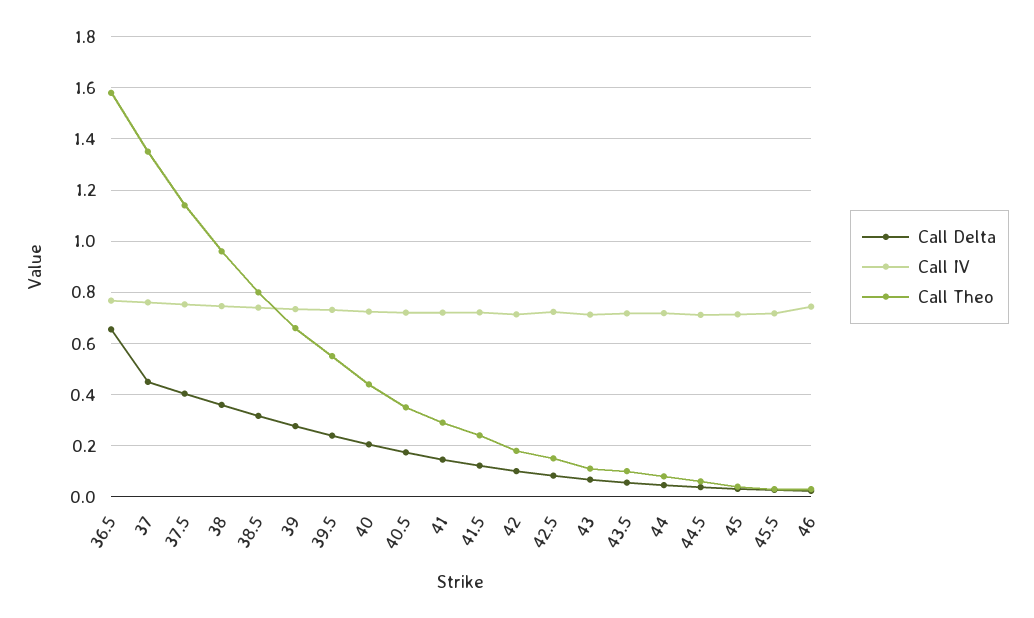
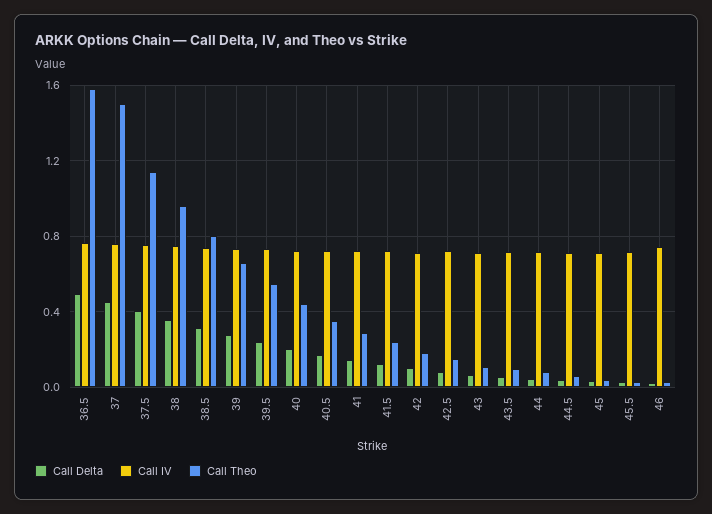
  {
    "Call Delta": {
-     "36.5": 0.65,
+     "36.5": 0.5,
      "37": 0.45,
      "37.5": 0.4,
      "38": 0.35,
      "38.5": 0.325,
      "39": 0.275,
      "39.5": 0.25,
      "40": 0.2,
      "40.5": 0.175,
      "41": 0.15,
      "41.5": 0.125,
      "42": 0.1,
      "42.5": 0.075,
      "43": 0.075,
      "43.5": 0.05,
      "44": 0.05,
      "44.5": 0.05,
      "45": 0.025,
      "45.5": 0.025,
      "46": 0.025
    },
    "Call IV": {
      "36.5": 0.775,
      "37": 0.75,
      "37.5": 0.75,
      "38": 0.75,
      "38.5": 0.75,
      "39": 0.725,
      "39.5": 0.725,
      "40": 0.725,
      "40.5": 0.725,
      "41": 0.725,
      "41.5": 0.725,
      "42": 0.725,
      "42.5": 0.725,
      "43": 0.725,
      "43.5": 0.725,
      "44": 0.725,
      "44.5": 0.7,
      "45": 0.725,
      "45.5": 0.725,
      "46": 0.75
    },
    "Call Theo": {
      "36.5": 1.575,
-     "37": 1.35,
+     "37": 1.5,
      "37.5": 1.15,
      "38": 0.95,
      "38.5": 0.8,
      "39": 0.65,
      "39.5": 0.55,
      "40": 0.45,
      "40.5": 0.35,
      "41": 0.3,
      "41.5": 0.25,
      "42": 0.175,
      "42.5": 0.15,
      "43": 0.1,
      "43.5": 0.1,
      "44": 0.075,
      "44.5": 0.05,
      "45": 0.05,
      "45.5": 0.025,
      "46": 0.025
    }
  }

